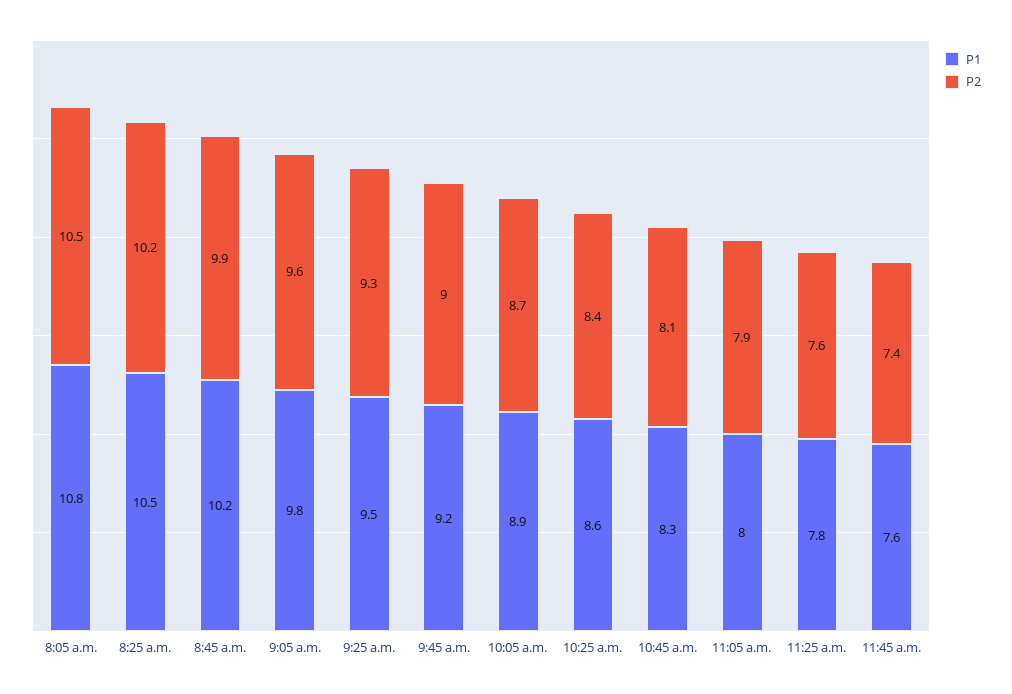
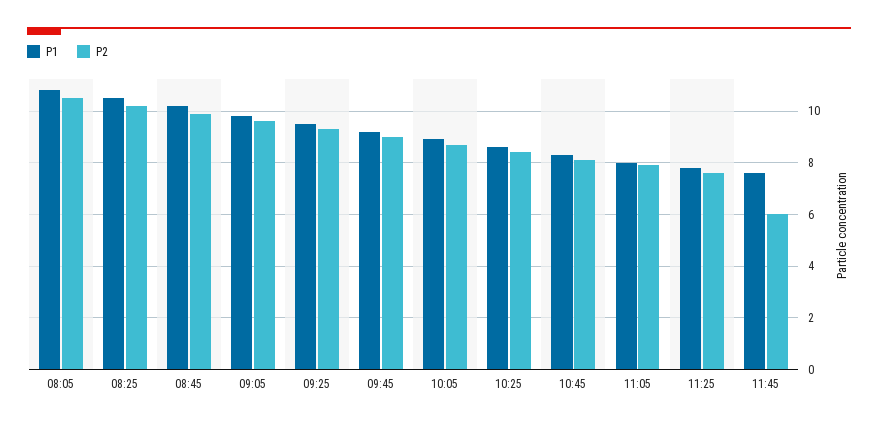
  {
    "P1": {
      "8:05 a.m.": 10.8,
      "8:25 a.m.": 10.5,
      "8:45 a.m.": 10.2,
      "9:05 a.m.": 9.8,
      "9:25 a.m.": 9.5,
      "9:45 a.m.": 9.2,
      "10:05 a.m.": 8.9,
      "10:25 a.m.": 8.6,
      "10:45 a.m.": 8.3,
      "11:05 a.m.": 8,
      "11:25 a.m.": 7.8,
      "11:45 a.m.": 7.6
    },
    "P2": {
      "8:05 a.m.": 10.5,
      "8:25 a.m.": 10.2,
      "8:45 a.m.": 9.9,
      "9:05 a.m.": 9.6,
      "9:25 a.m.": 9.3,
      "9:45 a.m.": 9,
      "10:05 a.m.": 8.7,
      "10:25 a.m.": 8.4,
      "10:45 a.m.": 8.1,
      "11:05 a.m.": 7.9,
      "11:25 a.m.": 7.6,
-     "11:45 a.m.": 7.4
+     "11:45 a.m.": 6
    }
  }

